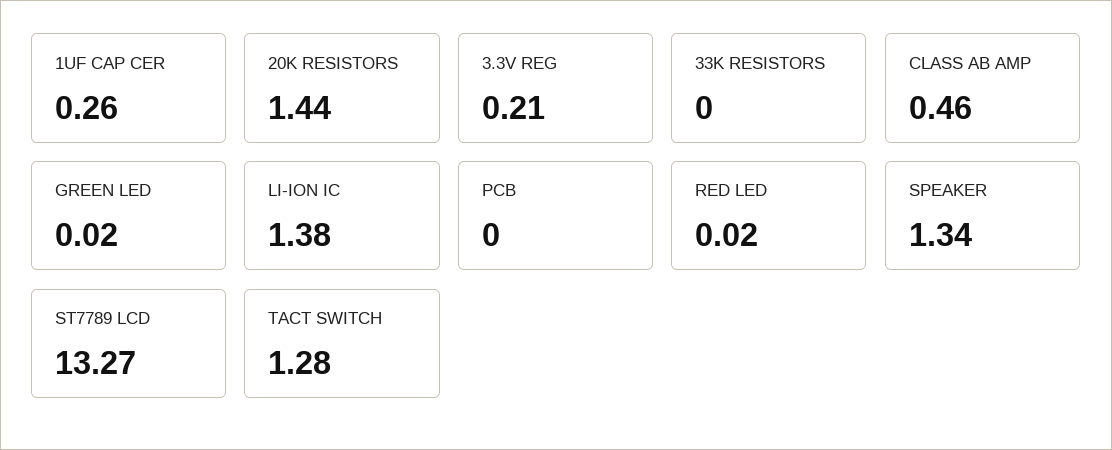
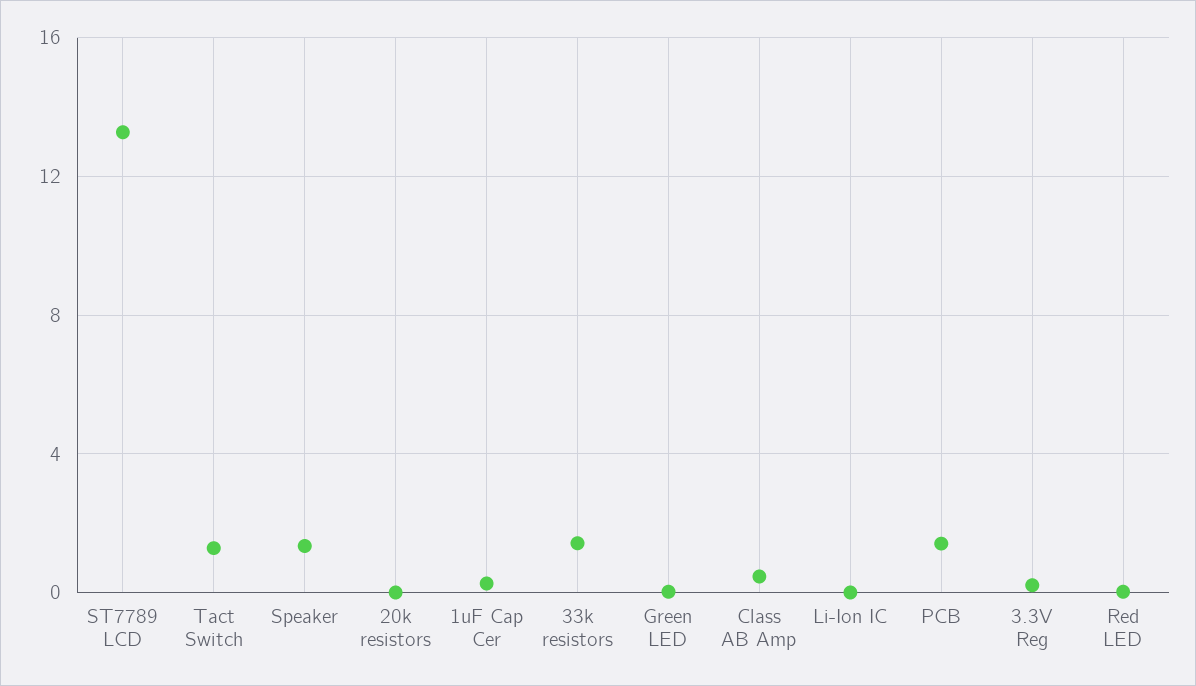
  {
    "1UF CAP CER": 0.26,
-   "20K RESISTORS": 1.44,
+   "20K RESISTORS": 0,
    "3.3V REG": 0.21,
-   "33K RESISTORS": 0,
+   "33K RESISTORS": 1.5,
    "CLASS AB AMP": 0.46,
    "GREEN LED": 0.02,
-   "LI-ION IC": 1.38,
+   "LI-ION IC": 0,
-   "PCB": 0,
+   "PCB": 1.5,
    "RED LED": 0.02,
    "SPEAKER": 1.34,
    "ST7789 LCD": 13.27,
    "TACT SWITCH": 1.28
  }

